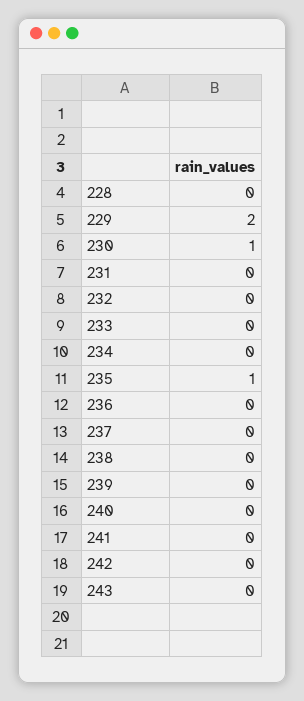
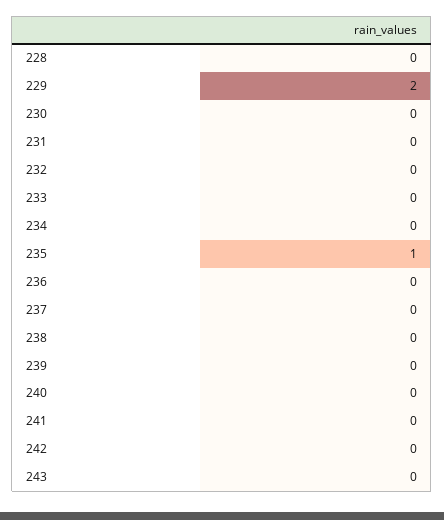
  {
    "228": 0,
    "229": 2,
-   "230": 1,
+   "230": 0,
    "231": 0,
    "232": 0,
    "233": 0,
    "234": 0,
    "235": 1,
    "236": 0,
    "237": 0,
    "238": 0,
    "239": 0,
    "240": 0,
    "241": 0,
    "242": 0,
    "243": 0
  }

